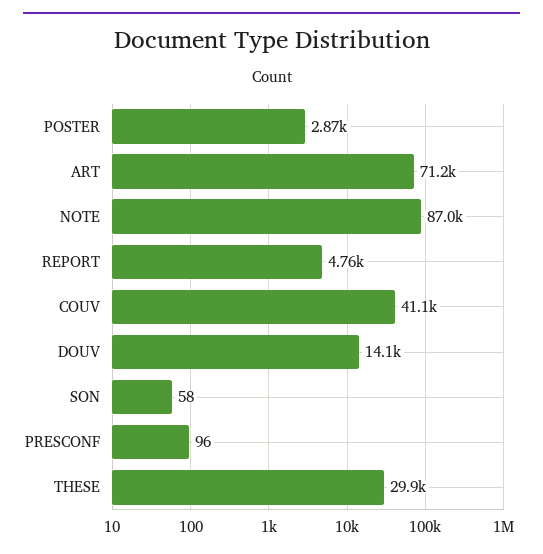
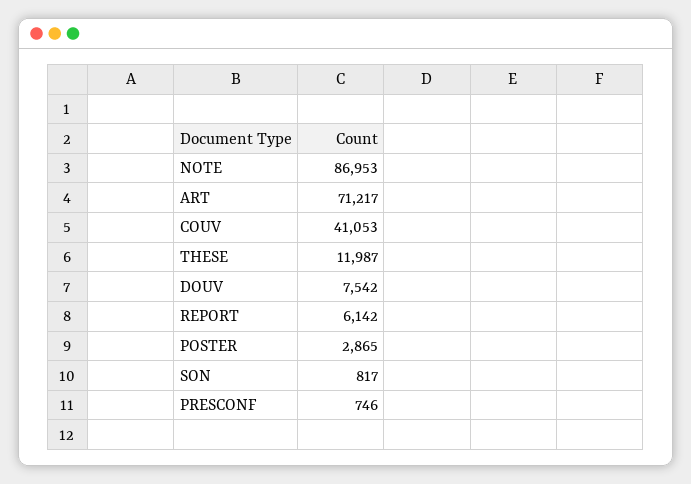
  {
    "POSTER": 2865,
    "ART": 71217,
    "NOTE": 86953,
-   "REPORT": 4760,
+   "REPORT": 6142,
    "COUV": 41053,
-   "DOUV": 14100,
+   "DOUV": 7542,
-   "SON": 58,
+   "SON": 817,
-   "PRESCONF": 96,
+   "PRESCONF": 746,
-   "THESE": 29900
+   "THESE": 11987
  }

